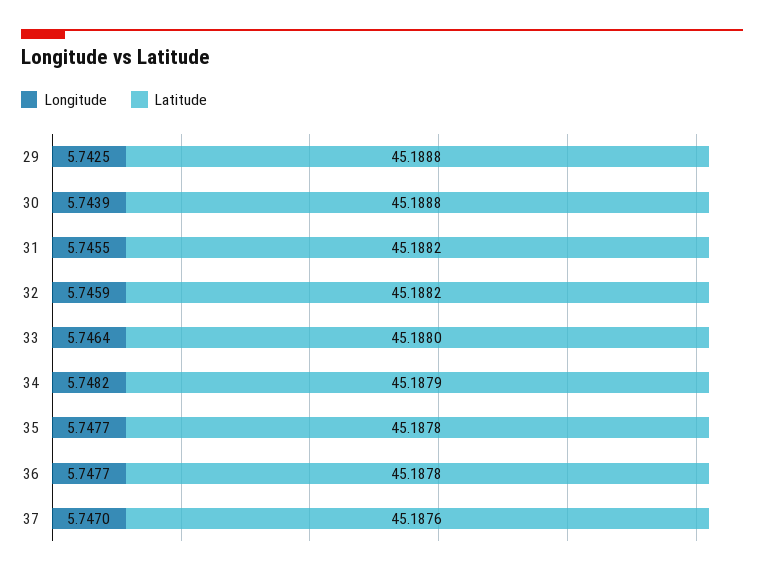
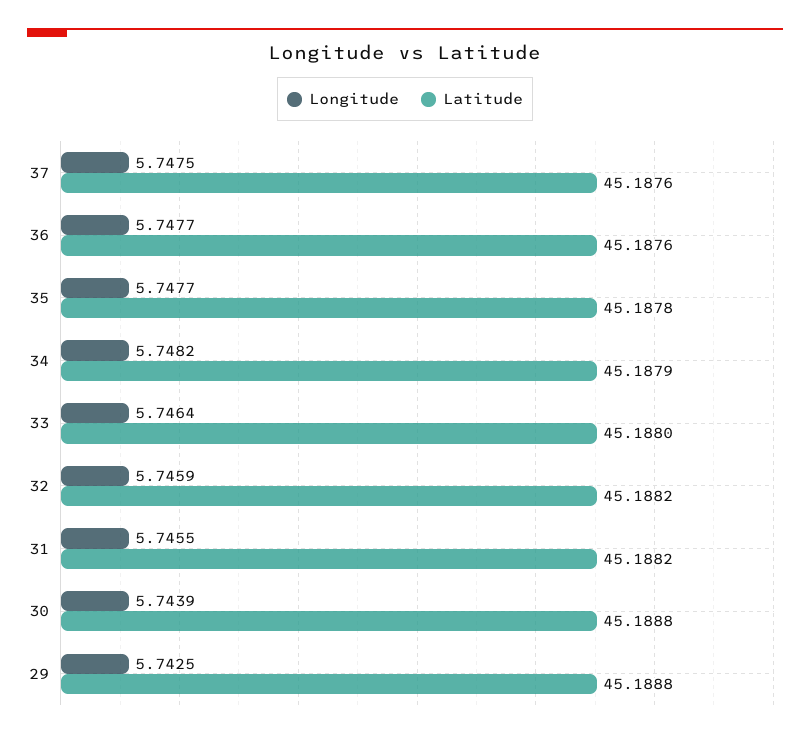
  {
    "Longitude": {
      "29": 5.7425,
      "30": 5.7439,
      "31": 5.7455,
      "32": 5.7459,
      "33": 5.7464,
      "34": 5.7482,
      "35": 5.7477,
      "36": 5.7477,
-     "37": 5.747
+     "37": 5.7475
    },
    "Latitude": {
      "29": 45.1888,
      "30": 45.1888,
      "31": 45.1882,
      "32": 45.1882,
      "33": 45.188,
      "34": 45.1879,
      "35": 45.1878,
-     "36": 45.1878,
+     "36": 45.1876,
      "37": 45.1876
    }
  }

